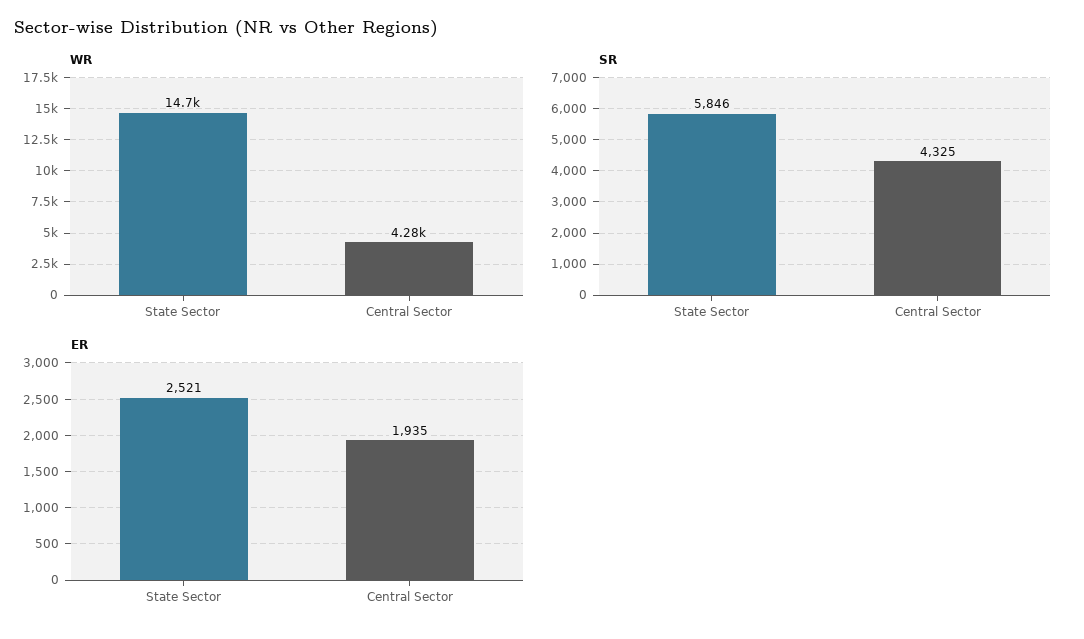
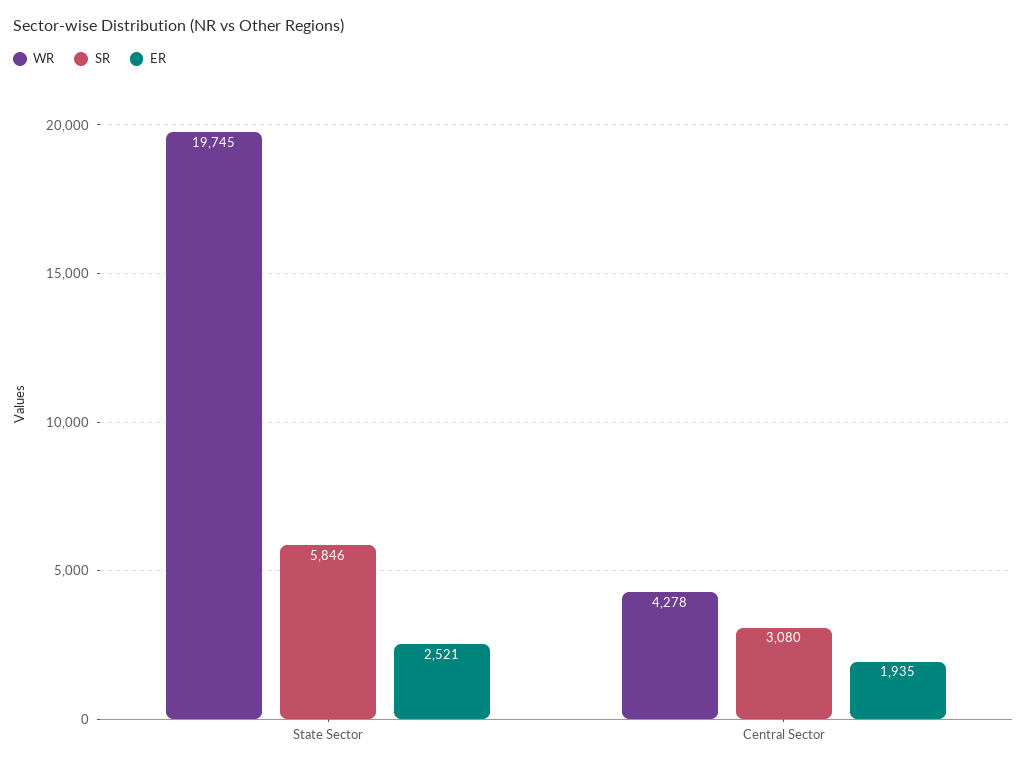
  {
    "WR": {
-     "State Sector": 14700,
+     "State Sector": 19745,
      "Central Sector": 4278
    },
    "SR": {
      "State Sector": 5846,
-     "Central Sector": 4325
+     "Central Sector": 3080
    },
    "ER": {
      "State Sector": 2521,
      "Central Sector": 1935
    }
  }

